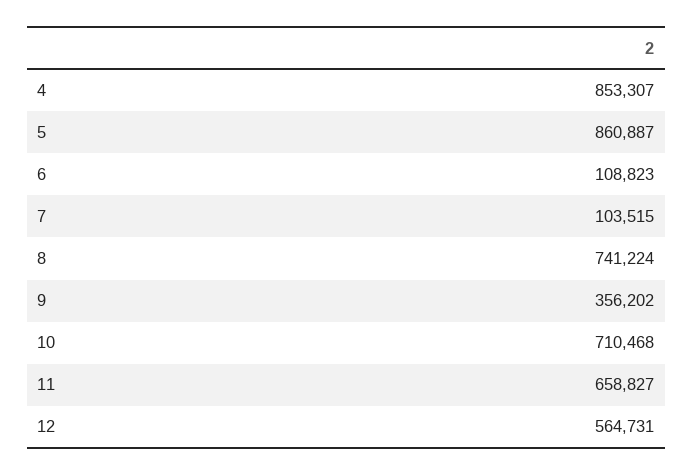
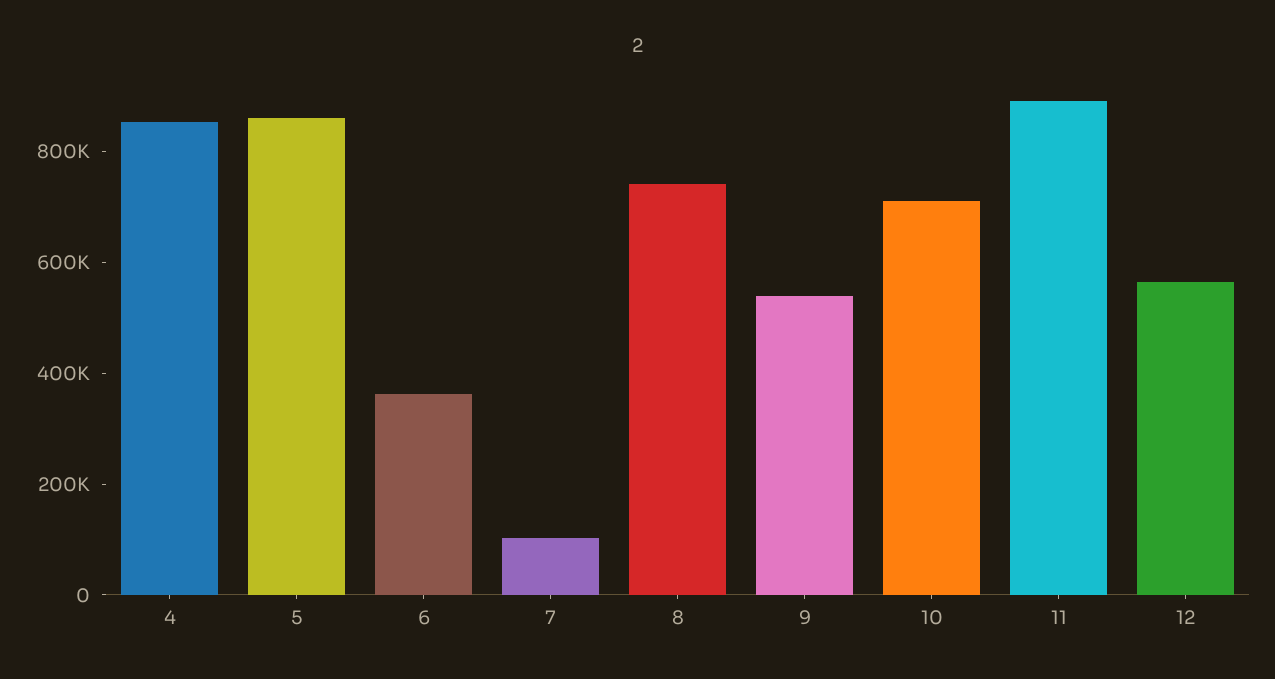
  {
    "4": 853307,
    "5": 860887,
-   "6": 108823,
+   "6": 350000,
    "7": 103515,
    "8": 741224,
-   "9": 356202,
+   "9": 550000,
    "10": 710468,
-   "11": 658827,
+   "11": 900000,
    "12": 564731
  }

